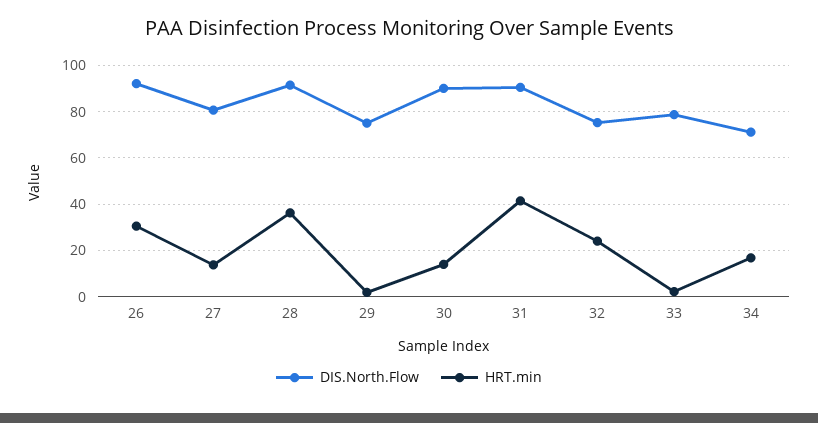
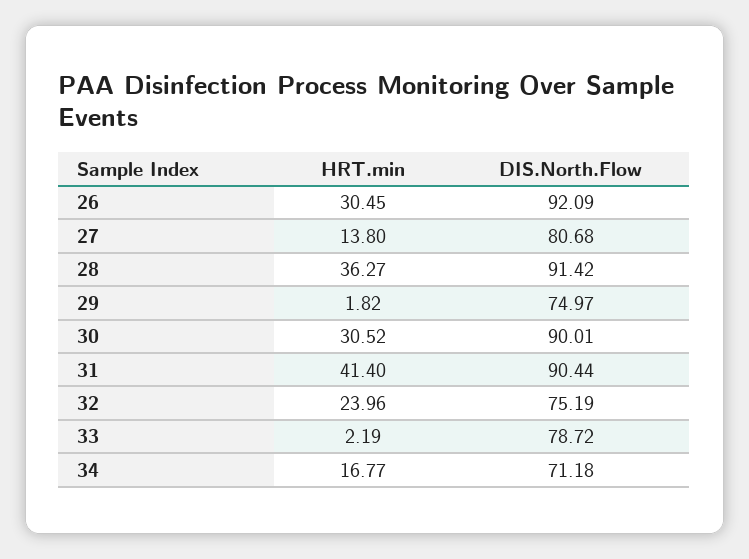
  {
    "DIS.North.Flow": {
      "26": 92.09,
      "27": 80.68,
      "28": 91.42,
      "29": 74.97,
      "30": 90.01,
      "31": 90.44,
      "32": 75.19,
      "33": 78.72,
      "34": 71.18
    },
    "HRT.min": {
      "26": 30.45,
      "27": 13.8,
      "28": 36.27,
      "29": 1.82,
-     "30": 15,
+     "30": 30.52,
      "31": 41.4,
      "32": 23.96,
      "33": 2.19,
      "34": 16.77
    }
  }

